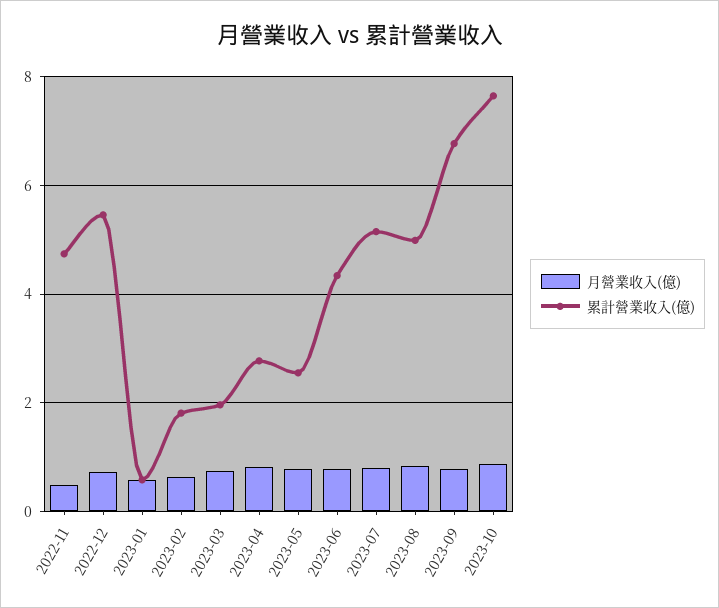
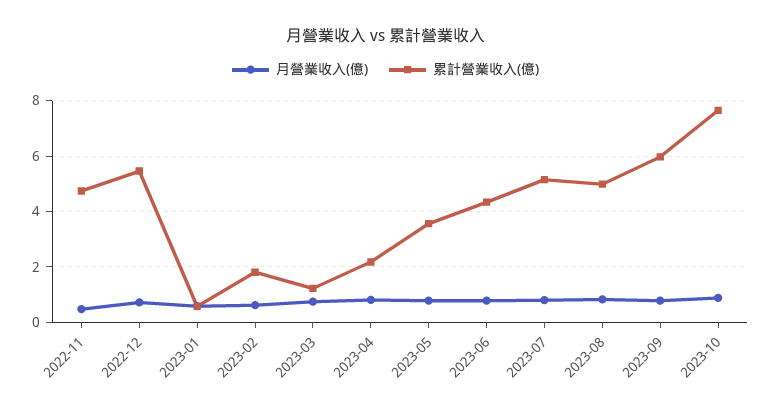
  {
    "月營業收入(億)": {
      "2022-11": 0.4,
      "2022-12": 0.8,
      "2023-01": 0.6,
      "2023-02": 0.6,
      "2023-03": 0.8,
      "2023-04": 0.8,
      "2023-05": 0.8,
      "2023-06": 0.8,
      "2023-07": 0.8,
      "2023-08": 0.8,
      "2023-09": 0.8,
      "2023-10": 0.8
    },
    "累計營業收入(億)": {
      "2022-11": 4.8,
      "2022-12": 5.4,
      "2023-01": 0.6,
      "2023-02": 1.8,
-     "2023-03": 2,
+     "2023-03": 1.25,
-     "2023-04": 2.8,
+     "2023-04": 2.25,
-     "2023-05": 2.6,
+     "2023-05": 3.5,
      "2023-06": 4.4,
      "2023-07": 5.2,
      "2023-08": 5,
-     "2023-09": 6.8,
+     "2023-09": 6,
      "2023-10": 7.6
    }
  }

